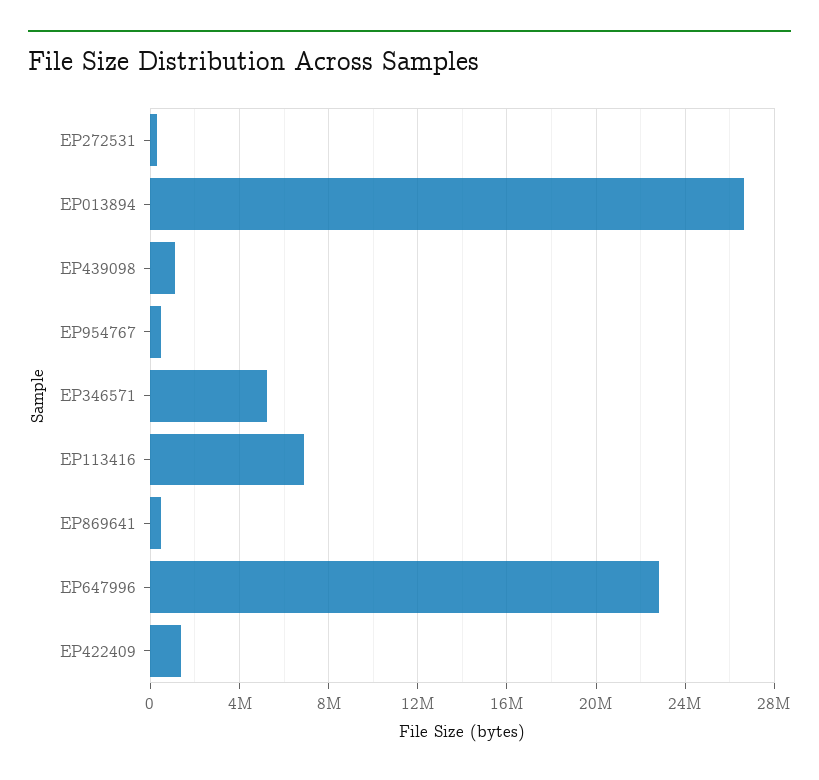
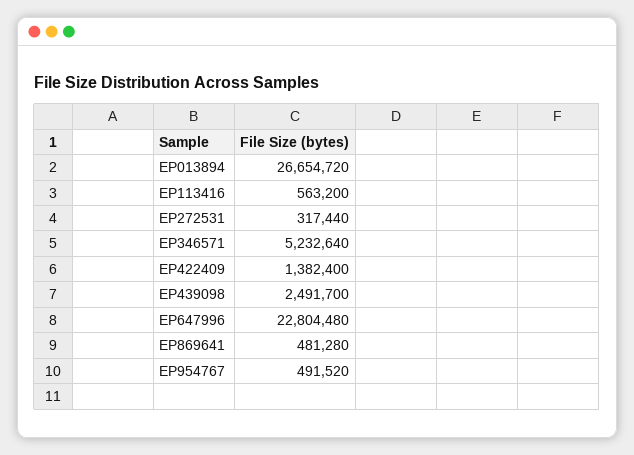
  {
    "EP272531": 317440,
    "EP013894": 26654720,
-   "EP439098": 1000000,
+   "EP439098": 2491700,
    "EP954767": 491520,
    "EP346571": 5232640,
-   "EP113416": 7000000,
+   "EP113416": 563200,
    "EP869641": 481280,
    "EP647996": 22804480,
    "EP422409": 1382400
  }

